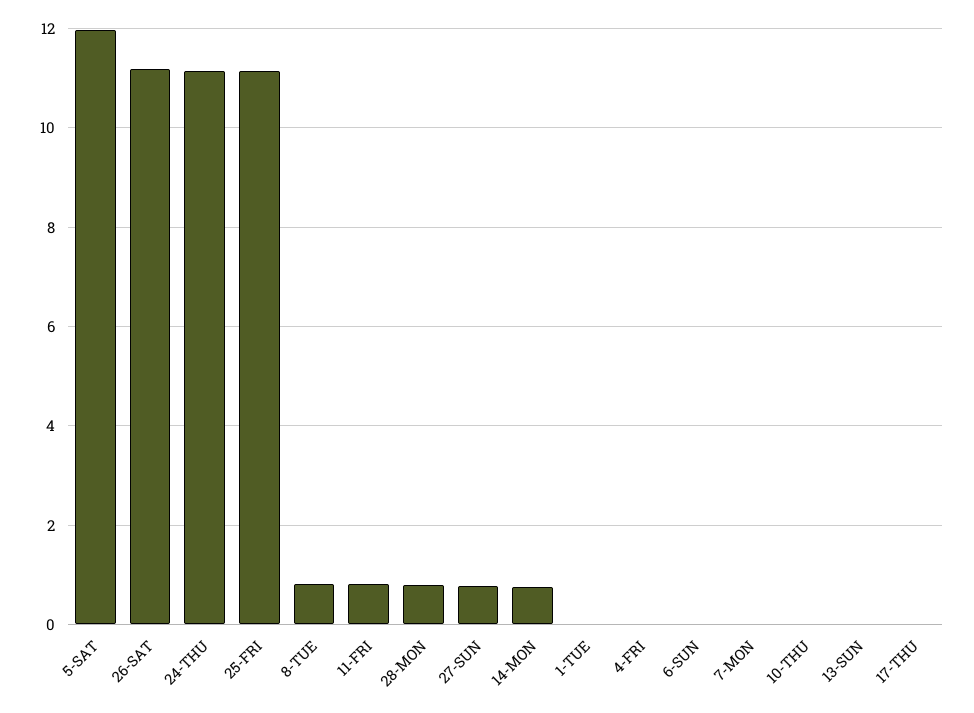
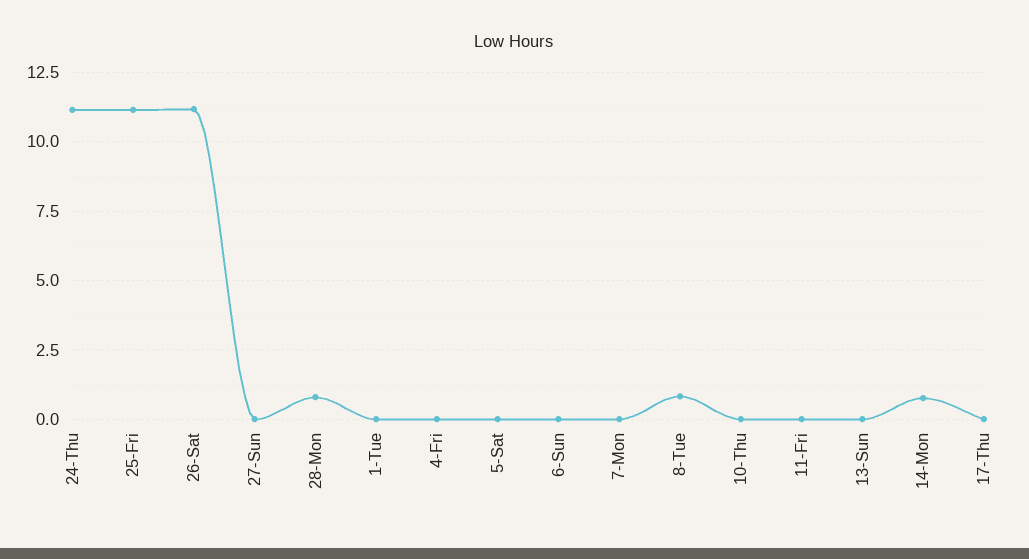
  {
-   "5-SAT": 12,
+   "5-SAT": 0,
    "26-SAT": 11.2,
    "24-THU": 11.2,
    "25-FRI": 11.2,
    "8-TUE": 0.8,
-   "11-FRI": 0.8,
+   "11-FRI": 0,
    "28-MON": 0.8,
-   "27-SUN": 0.8,
+   "27-SUN": 0,
    "14-MON": 0.8,
    "1-TUE": 0,
    "4-FRI": 0,
    "6-SUN": 0,
    "7-MON": 0,
    "10-THU": 0,
    "13-SUN": 0,
    "17-THU": 0
  }

